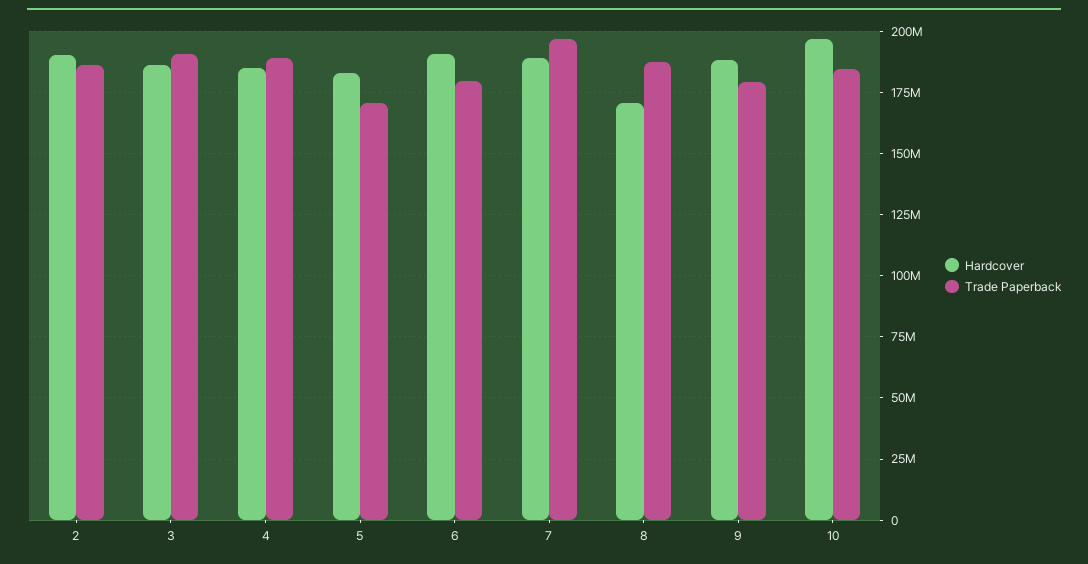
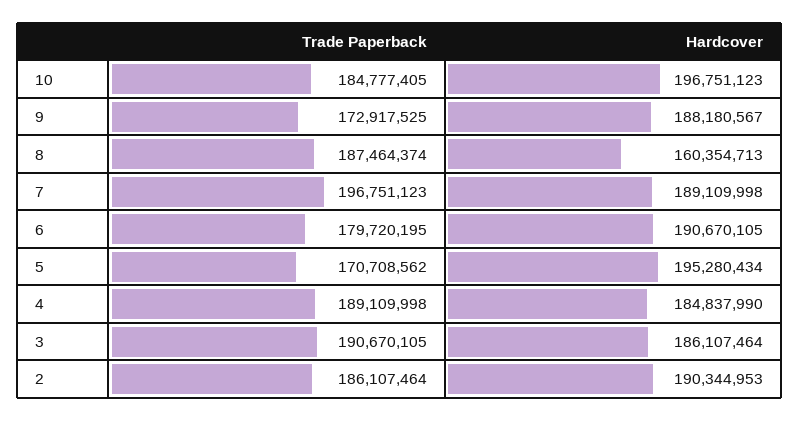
  {
    "Hardcover": {
      "2": 190344953,
      "3": 186107464,
      "4": 184837990,
-     "5": 182500000,
+     "5": 195280434,
      "6": 190670105,
      "7": 189109998,
-     "8": 170000000,
+     "8": 160354713,
      "9": 188180567,
      "10": 196751123
    },
    "Trade Paperback": {
      "2": 186107464,
      "3": 190670105,
      "4": 189109998,
      "5": 170708562,
      "6": 179720195,
      "7": 196751123,
      "8": 187464374,
-     "9": 180000000,
+     "9": 172917525,
      "10": 184777405
    }
  }

